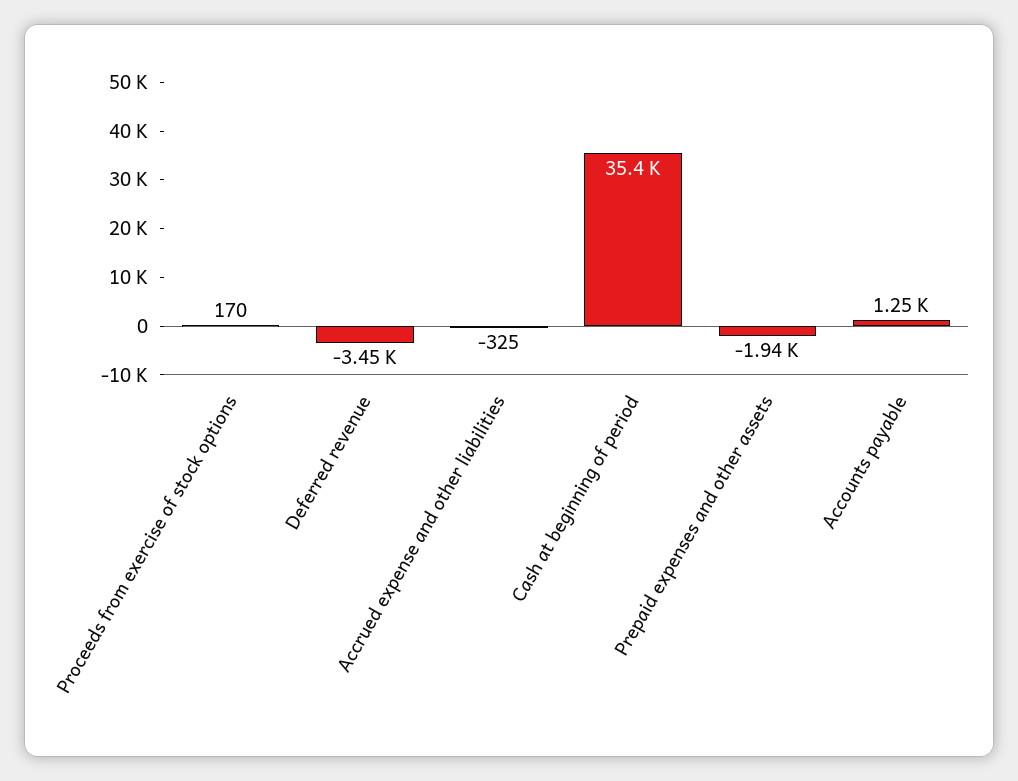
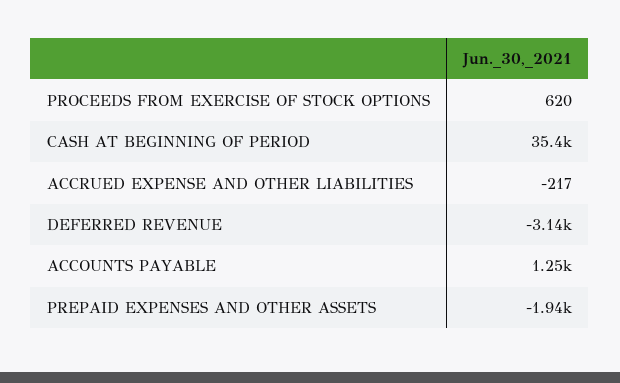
  {
-   "Proceeds from exercise of stock options": 170,
+   "Proceeds from exercise of stock options": 620,
-   "Deferred revenue": -3450,
+   "Deferred revenue": -3140,
-   "Accrued expense and other liabilities": -325,
+   "Accrued expense and other liabilities": -217,
    "Cash at beginning of period": 35400,
    "Prepaid expenses and other assets": -1940,
    "Accounts payable": 1250
  }

